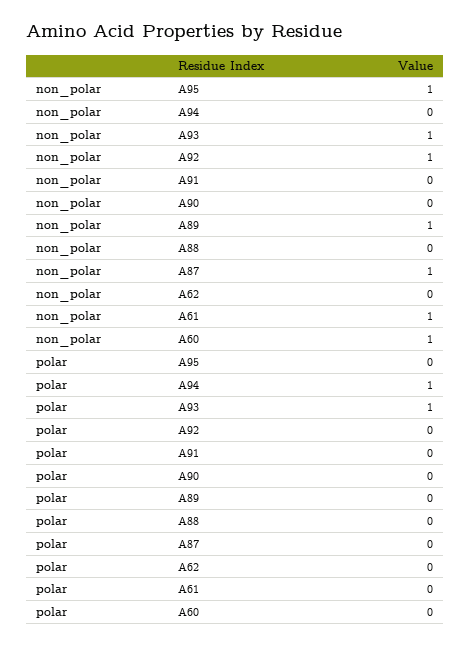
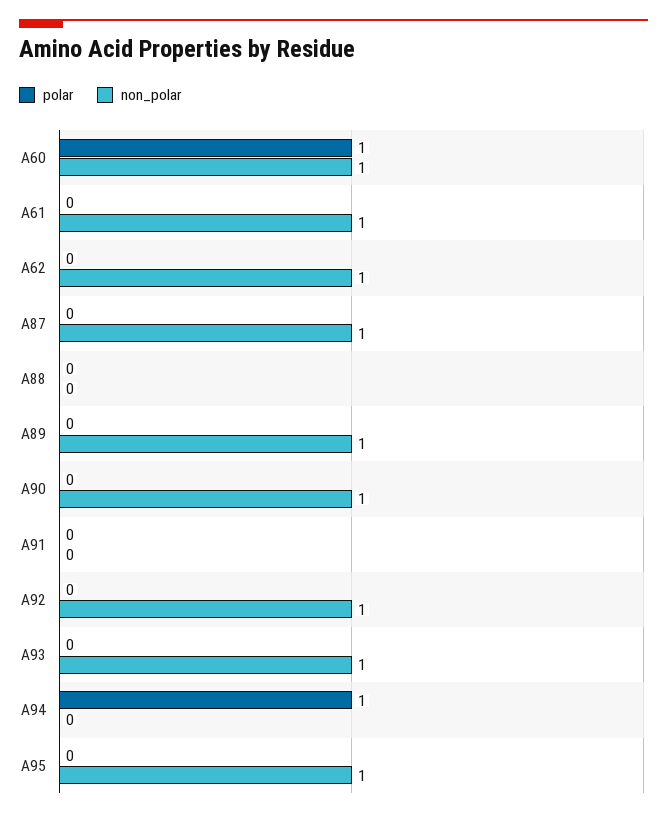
  {
    "non_polar": {
      "A95": 1,
      "A94": 0,
      "A93": 1,
      "A92": 1,
      "A91": 0,
-     "A90": 0,
+     "A90": 1,
      "A89": 1,
      "A88": 0,
      "A87": 1,
-     "A62": 0,
+     "A62": 1,
      "A61": 1,
      "A60": 1
    },
    "polar": {
      "A95": 0,
      "A94": 1,
-     "A93": 1,
+     "A93": 0,
      "A92": 0,
      "A91": 0,
      "A90": 0,
      "A89": 0,
      "A88": 0,
      "A87": 0,
      "A62": 0,
      "A61": 0,
-     "A60": 0
+     "A60": 1
    }
  }

